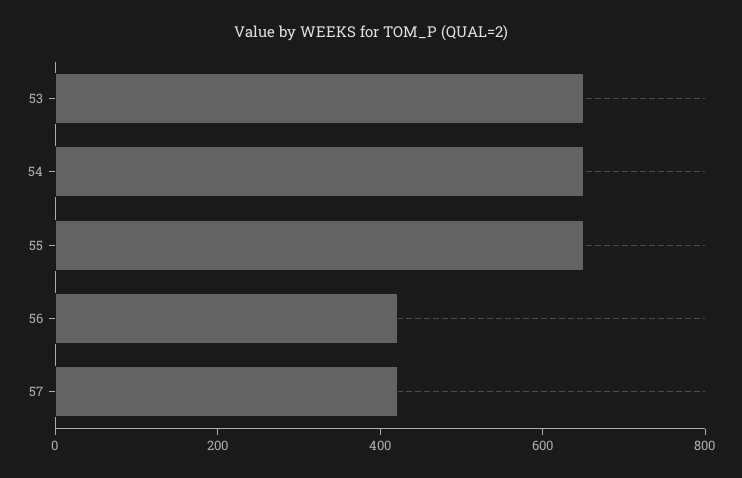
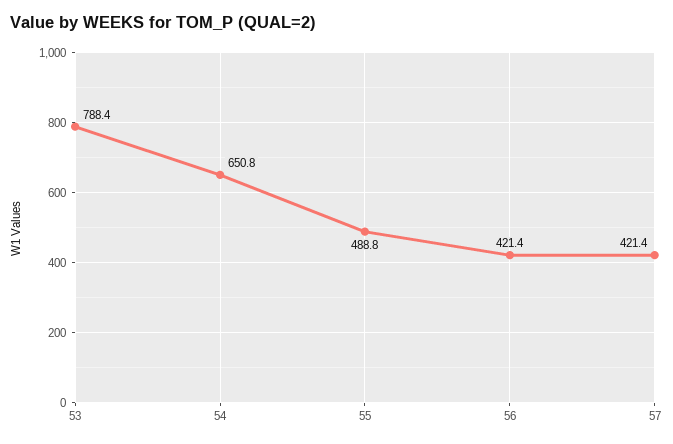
  {
-   "53": 650,
+   "53": 788.4,
    "54": 650.8,
-   "55": 650,
+   "55": 488.8,
    "56": 421.4,
    "57": 421.4
  }

